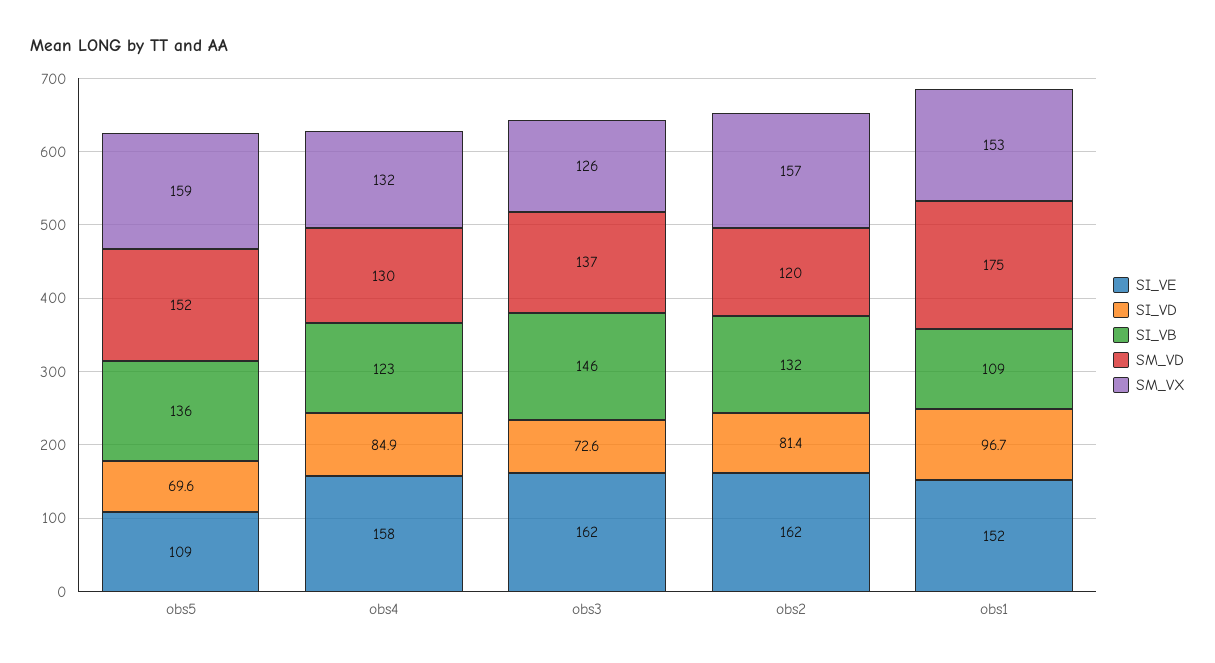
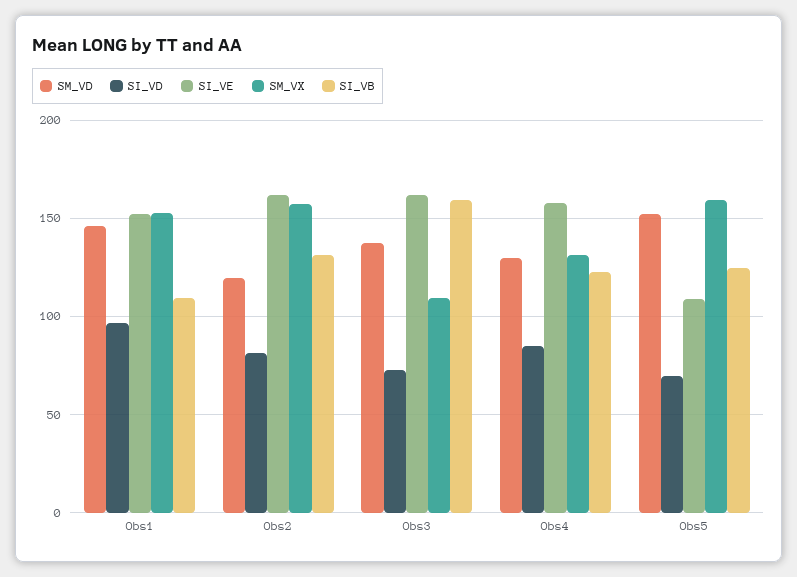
  {
    "SI_VE": {
      "obs5": 109,
      "obs4": 158,
      "obs3": 162,
      "obs2": 162,
      "obs1": 152
    },
    "SI_VD": {
      "obs5": 69.6,
      "obs4": 84.9,
      "obs3": 72.6,
      "obs2": 81.4,
      "obs1": 96.7
    },
    "SI_VB": {
-     "obs5": 136,
+     "obs5": 125,
      "obs4": 123,
-     "obs3": 146,
+     "obs3": 160,
      "obs2": 132,
      "obs1": 109
    },
    "SM_VD": {
      "obs5": 152,
      "obs4": 130,
      "obs3": 137,
      "obs2": 120,
-     "obs1": 175
+     "obs1": 145
    },
    "SM_VX": {
      "obs5": 159,
      "obs4": 132,
-     "obs3": 126,
+     "obs3": 110,
      "obs2": 157,
      "obs1": 153
    }
  }

